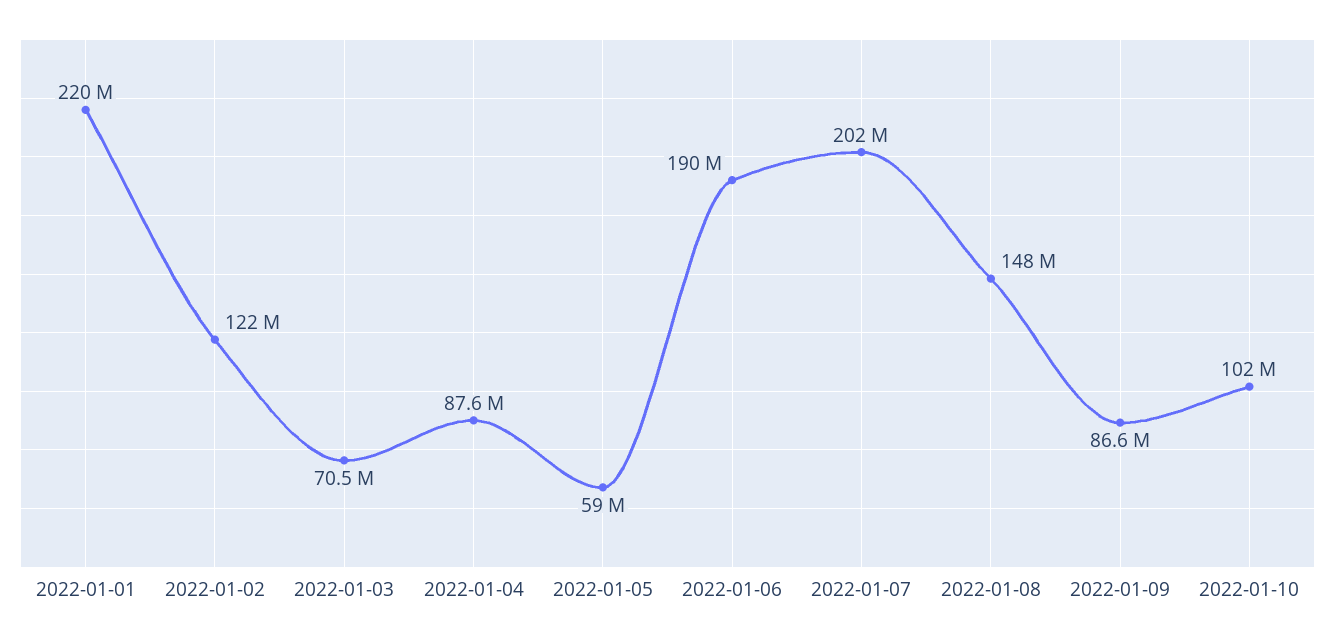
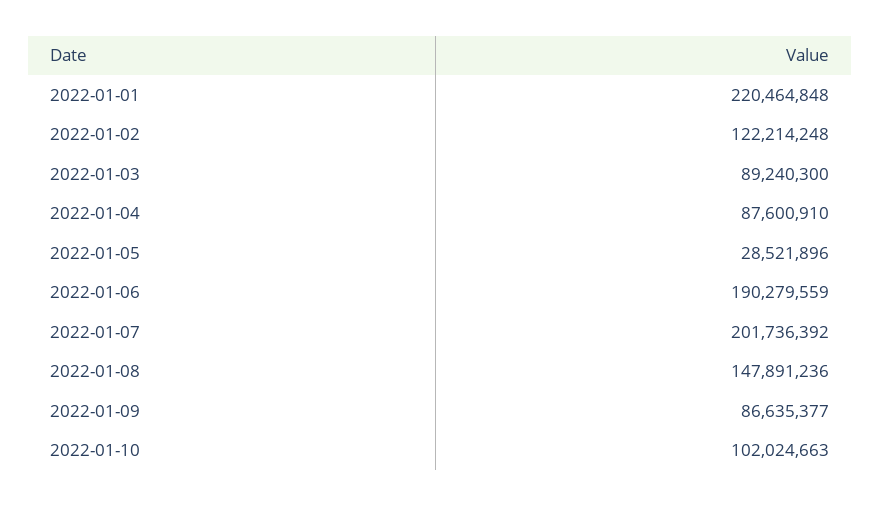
  {
    "2022-01-01": 220464848,
    "2022-01-02": 122214248,
-   "2022-01-03": 70500000,
+   "2022-01-03": 89240300,
    "2022-01-04": 87600910,
-   "2022-01-05": 59000000,
+   "2022-01-05": 28521896,
    "2022-01-06": 190279559,
    "2022-01-07": 201736392,
    "2022-01-08": 147891236,
    "2022-01-09": 86635377,
    "2022-01-10": 102024663
  }

